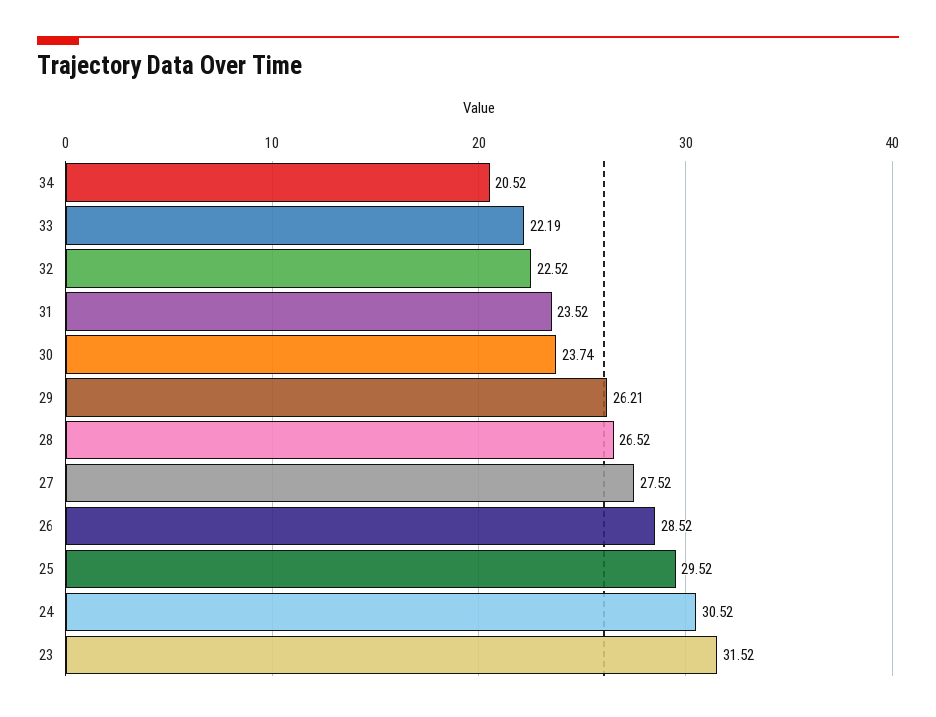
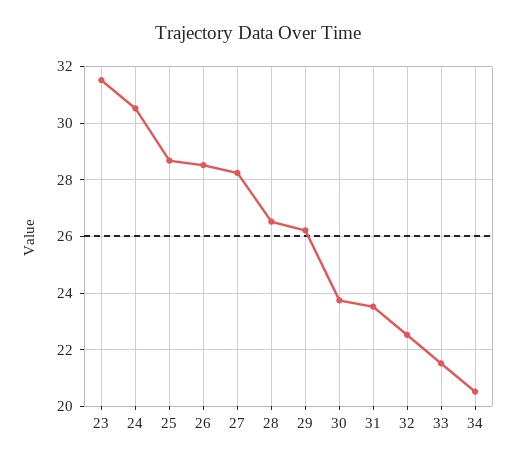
  {
    "34": 20.52,
-   "33": 22.19,
+   "33": 21.5,
    "32": 22.52,
    "31": 23.52,
    "30": 23.74,
    "29": 26.21,
    "28": 26.52,
-   "27": 27.52,
+   "27": 28.25,
    "26": 28.52,
-   "25": 29.52,
+   "25": 28.75,
    "24": 30.52,
    "23": 31.52
  }

